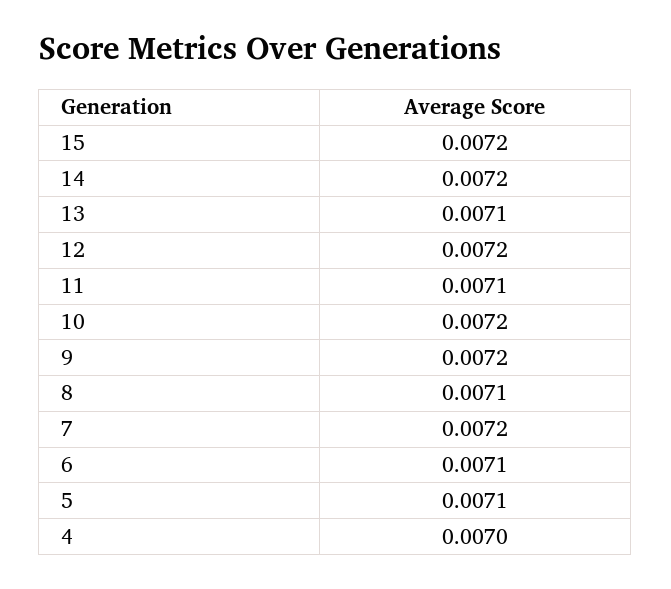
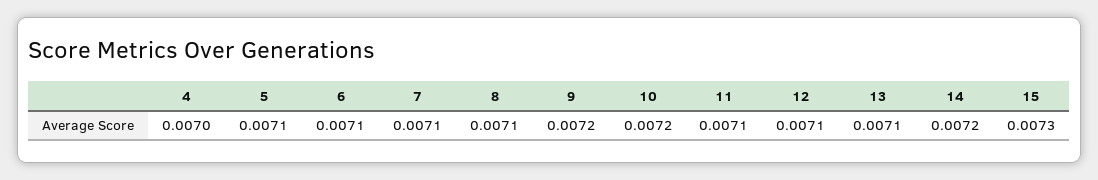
  {
-   "15": 0.0072,
+   "15": 0.0073,
    "14": 0.0072,
    "13": 0.0071,
-   "12": 0.0072,
+   "12": 0.0071,
    "11": 0.0071,
    "10": 0.0072,
    "9": 0.0072,
    "8": 0.0071,
-   "7": 0.0072,
+   "7": 0.0071,
    "6": 0.0071,
    "5": 0.0071,
    "4": 0.007
  }

